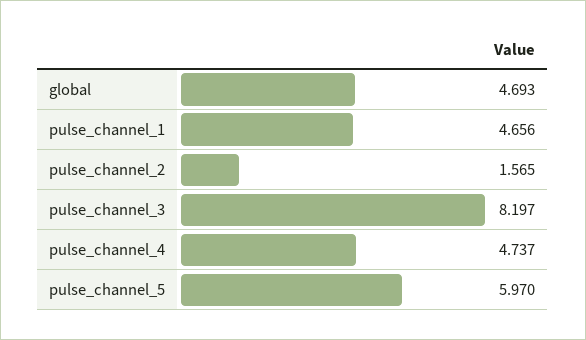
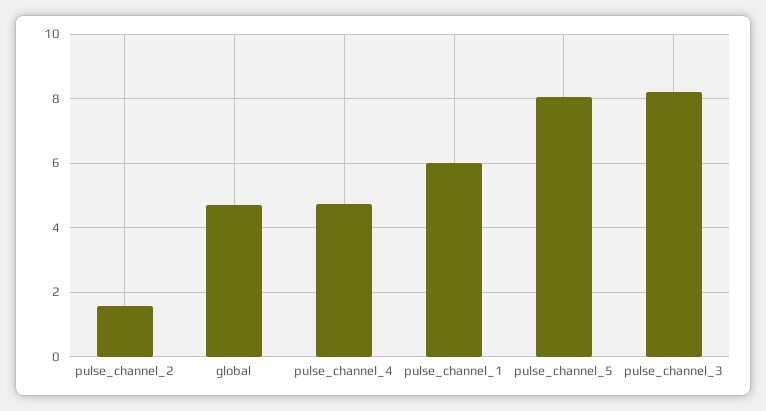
  {
    "global": 4.693,
-   "pulse_channel_1": 4.656,
+   "pulse_channel_1": 6,
    "pulse_channel_2": 1.565,
    "pulse_channel_3": 8.197,
    "pulse_channel_4": 4.737,
-   "pulse_channel_5": 5.97
+   "pulse_channel_5": 8
  }

